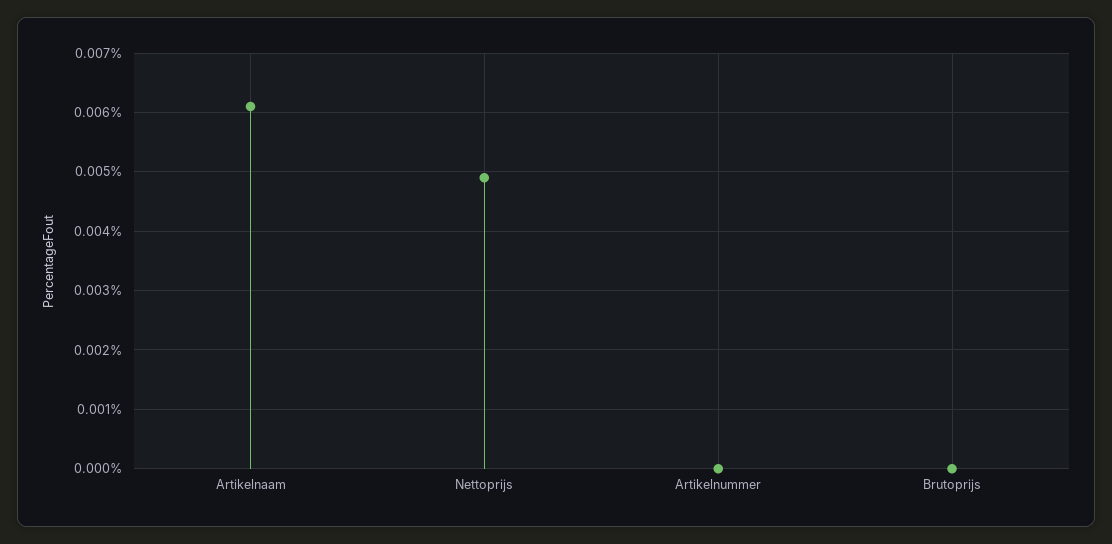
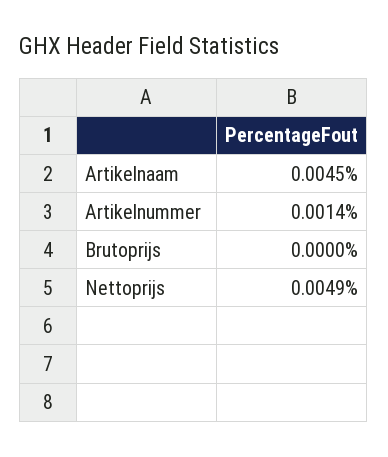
  {
-   "Artikelnaam": 0.006,
+   "Artikelnaam": 0.0045,
    "Nettoprijs": 0.0049,
-   "Artikelnummer": 0,
+   "Artikelnummer": 0.0014,
    "Brutoprijs": 0
  }

